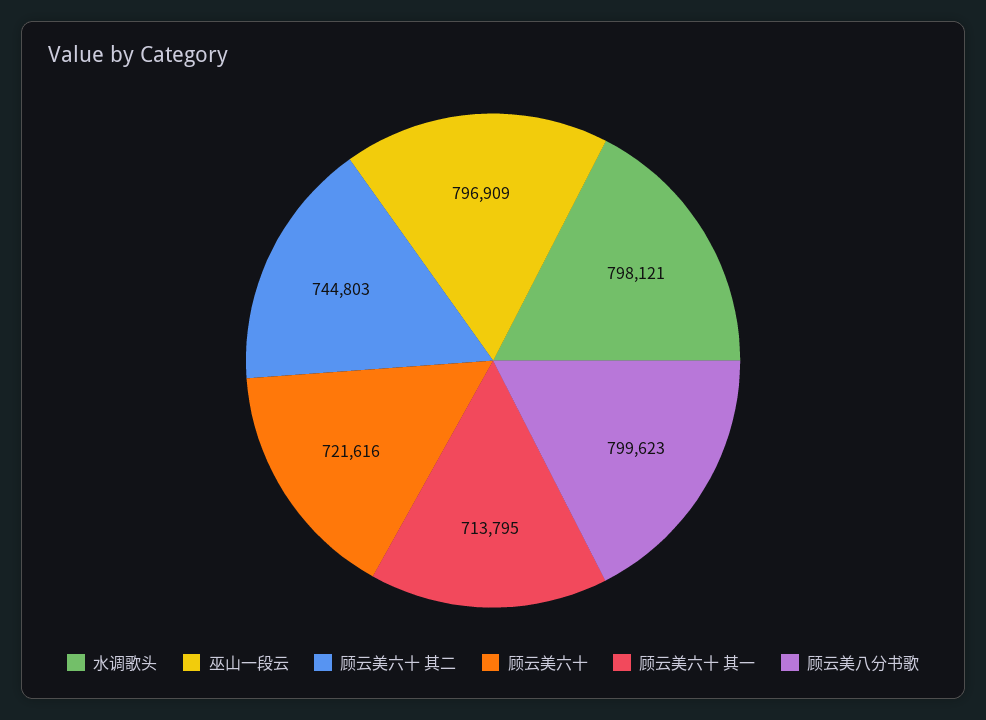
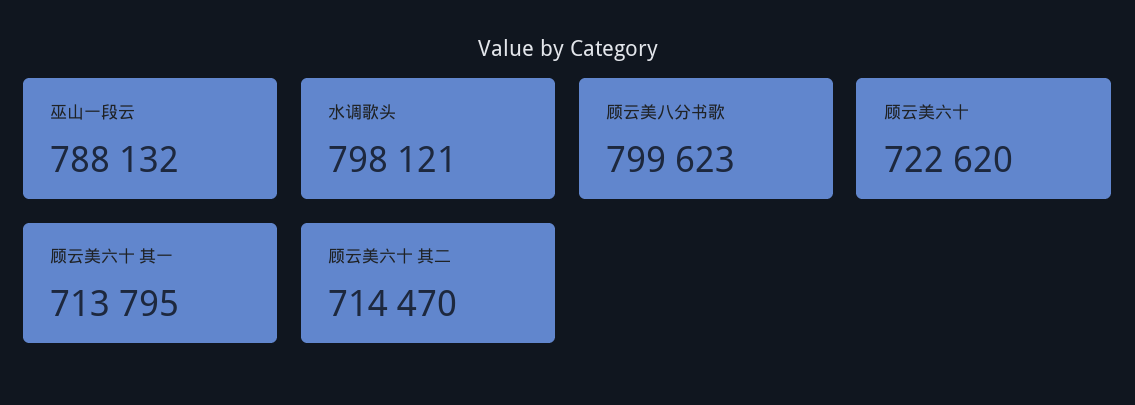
  {
    "水调歌头": 798121,
-   "巫山一段云": 796909,
+   "巫山一段云": 788132,
-   "顾云美六十 其二": 744803,
+   "顾云美六十 其二": 714470,
-   "顾云美六十": 721616,
+   "顾云美六十": 722620,
    "顾云美六十 其一": 713795,
    "顾云美八分书歌": 799623
  }

